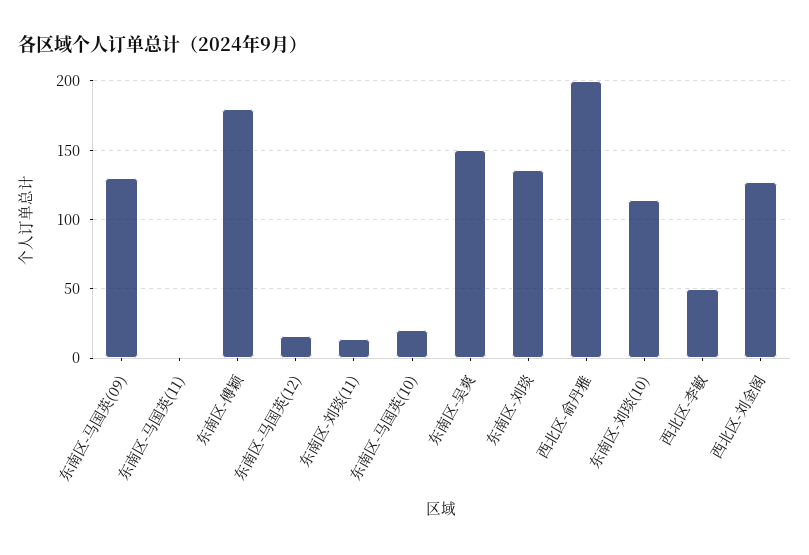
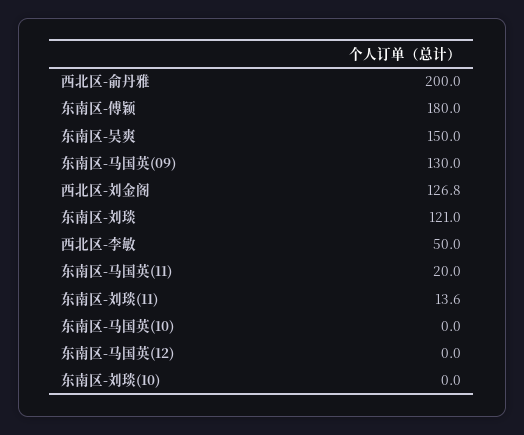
  {
    "东南区-马国英(09)": 130,
-   "东南区-马国英(11)": 0,
+   "东南区-马国英(11)": 20,
    "东南区-傅颖": 180,
-   "东南区-马国英(12)": 15,
+   "东南区-马国英(12)": 0,
    "东南区-刘琰(11)": 13.6,
-   "东南区-马国英(10)": 20,
+   "东南区-马国英(10)": 0,
    "东南区-吴爽": 150,
-   "东南区-刘琰": 135,
+   "东南区-刘琰": 121,
    "西北区-俞丹雅": 200,
-   "东南区-刘琰(10)": 115,
+   "东南区-刘琰(10)": 0,
    "西北区-李敏": 50,
    "西北区-刘金阁": 126.8
  }

